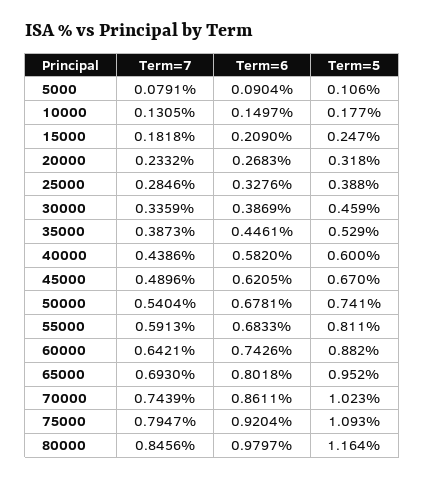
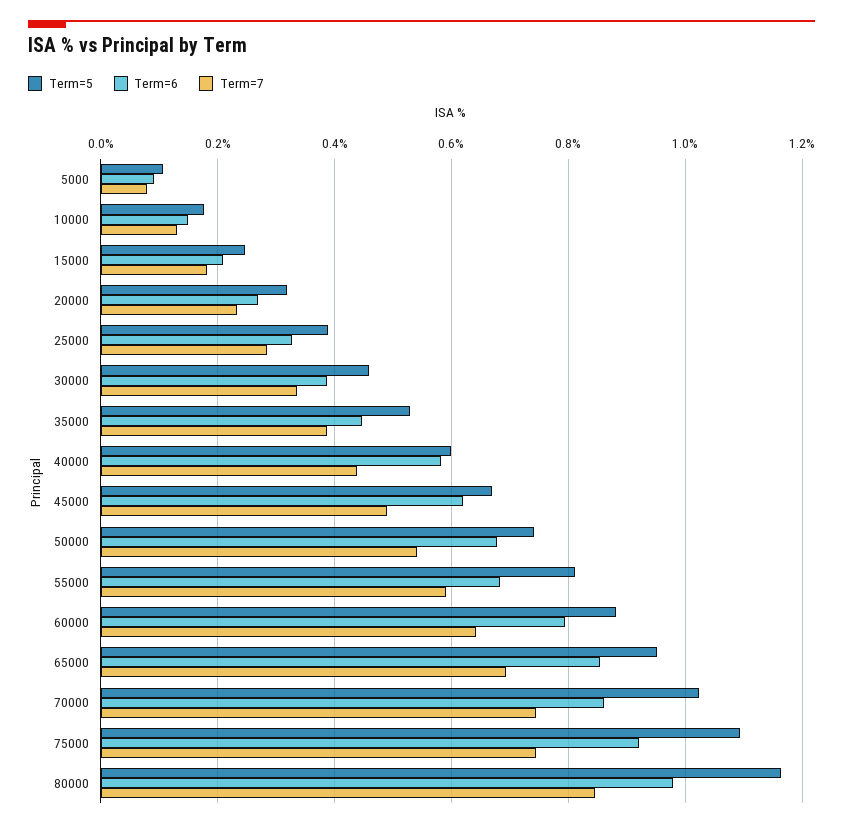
  {
    "Term=7": {
      "5000": 0.0791,
      "10000": 0.1305,
      "15000": 0.1818,
      "20000": 0.2332,
      "25000": 0.2846,
      "30000": 0.3359,
      "35000": 0.3873,
      "40000": 0.4386,
      "45000": 0.4896,
      "50000": 0.5404,
      "55000": 0.5913,
      "60000": 0.6421,
      "65000": 0.693,
      "70000": 0.7439,
-     "75000": 0.7947,
+     "75000": 0.74,
      "80000": 0.8456
    },
    "Term=6": {
      "5000": 0.0904,
      "10000": 0.1497,
      "15000": 0.209,
      "20000": 0.2683,
      "25000": 0.3276,
      "30000": 0.3869,
      "35000": 0.4461,
      "40000": 0.582,
      "45000": 0.6205,
      "50000": 0.6781,
      "55000": 0.6833,
-     "60000": 0.7426,
+     "60000": 0.8,
-     "65000": 0.8018,
+     "65000": 0.86,
      "70000": 0.8611,
      "75000": 0.9204,
      "80000": 0.9797
    },
    "Term=5": {
      "5000": 0.106,
      "10000": 0.177,
      "15000": 0.247,
      "20000": 0.318,
      "25000": 0.388,
      "30000": 0.459,
      "35000": 0.529,
      "40000": 0.6,
      "45000": 0.67,
      "50000": 0.741,
      "55000": 0.811,
      "60000": 0.882,
      "65000": 0.952,
      "70000": 1.023,
      "75000": 1.093,
      "80000": 1.164
    }
  }

